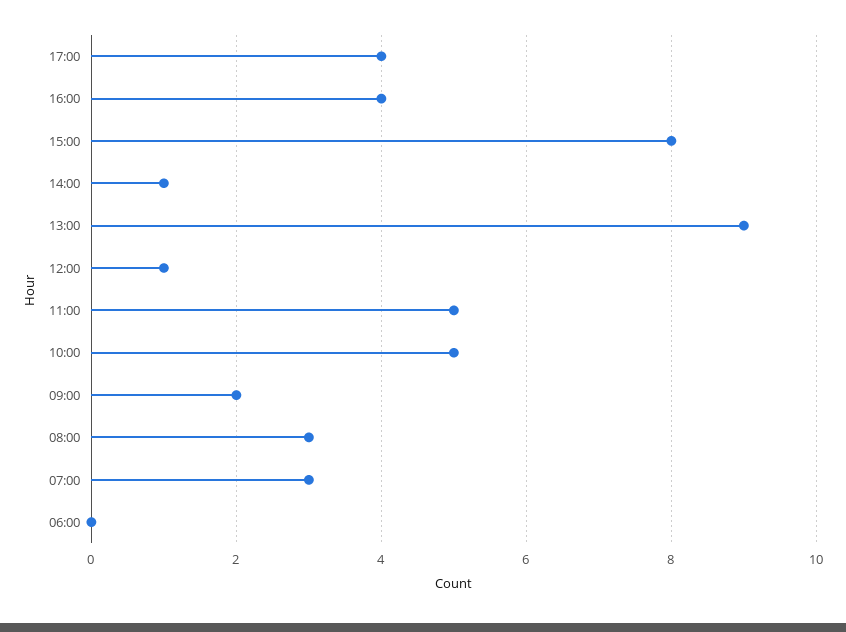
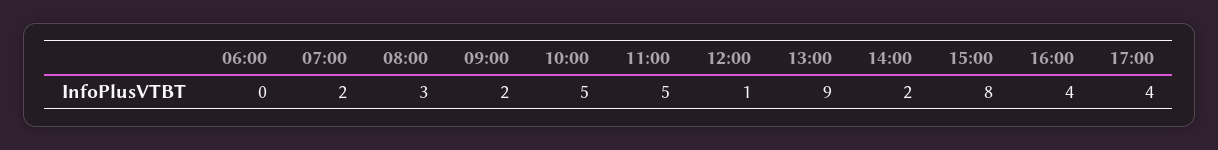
  {
    "17:00": 4,
    "16:00": 4,
    "15:00": 8,
-   "14:00": 1,
+   "14:00": 2,
    "13:00": 9,
    "12:00": 1,
    "11:00": 5,
    "10:00": 5,
    "09:00": 2,
    "08:00": 3,
-   "07:00": 3,
+   "07:00": 2,
    "06:00": 0
  }

